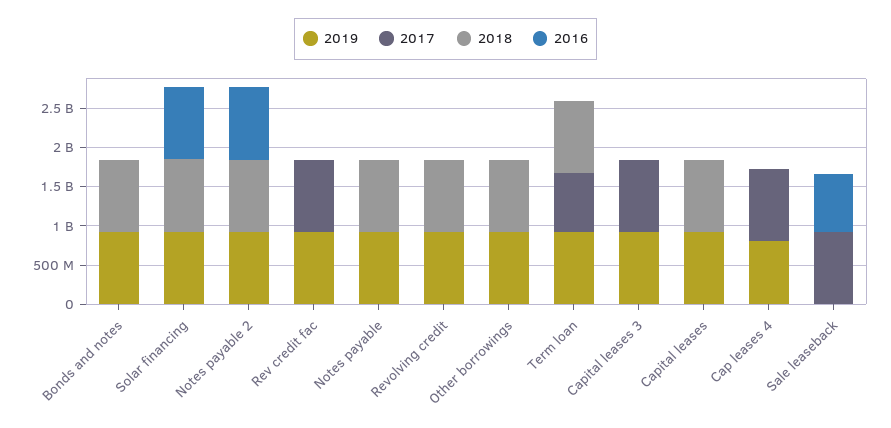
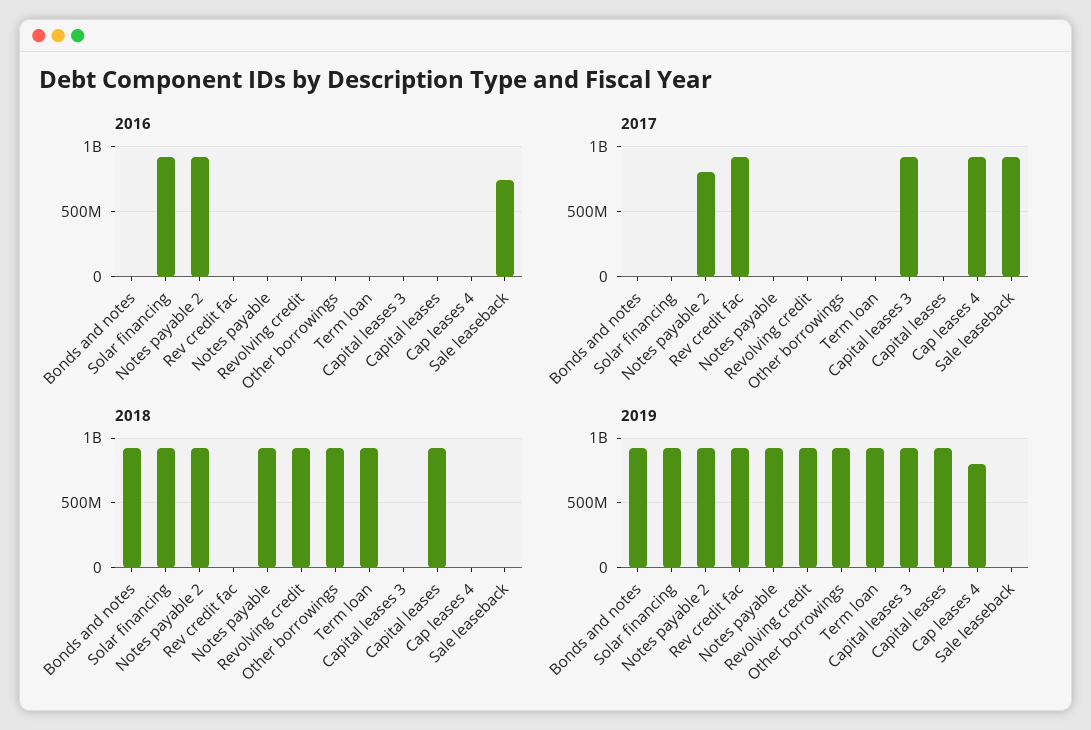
  {
    "2019": {
      "Bonds and notes": 900000000,
      "Solar financing": 900000000,
      "Notes payable 2": 900000000,
      "Rev credit fac": 900000000,
      "Notes payable": 900000000,
      "Revolving credit": 900000000,
      "Other borrowings": 900000000,
      "Term loan": 900000000,
      "Capital leases 3": 900000000,
      "Capital leases": 900000000,
      "Cap leases 4": 800000000,
      "Sale leaseback": 0
    },
    "2017": {
      "Bonds and notes": 0,
      "Solar financing": 0,
-     "Notes payable 2": 0,
+     "Notes payable 2": 800000000,
      "Rev credit fac": 900000000,
      "Notes payable": 0,
      "Revolving credit": 0,
      "Other borrowings": 0,
-     "Term loan": 750000000,
+     "Term loan": 0,
      "Capital leases 3": 900000000,
      "Capital leases": 0,
      "Cap leases 4": 900000000,
      "Sale leaseback": 900000000
    },
    "2018": {
      "Bonds and notes": 900000000,
      "Solar financing": 900000000,
      "Notes payable 2": 900000000,
      "Rev credit fac": 0,
      "Notes payable": 900000000,
      "Revolving credit": 900000000,
      "Other borrowings": 900000000,
      "Term loan": 900000000,
      "Capital leases 3": 0,
      "Capital leases": 900000000,
      "Cap leases 4": 0,
      "Sale leaseback": 0
    },
    "2016": {
      "Bonds and notes": 0,
      "Solar financing": 900000000,
      "Notes payable 2": 900000000,
      "Rev credit fac": 0,
      "Notes payable": 0,
      "Revolving credit": 0,
      "Other borrowings": 0,
      "Term loan": 0,
      "Capital leases 3": 0,
      "Capital leases": 0,
      "Cap leases 4": 0,
      "Sale leaseback": 750000000
    }
  }

